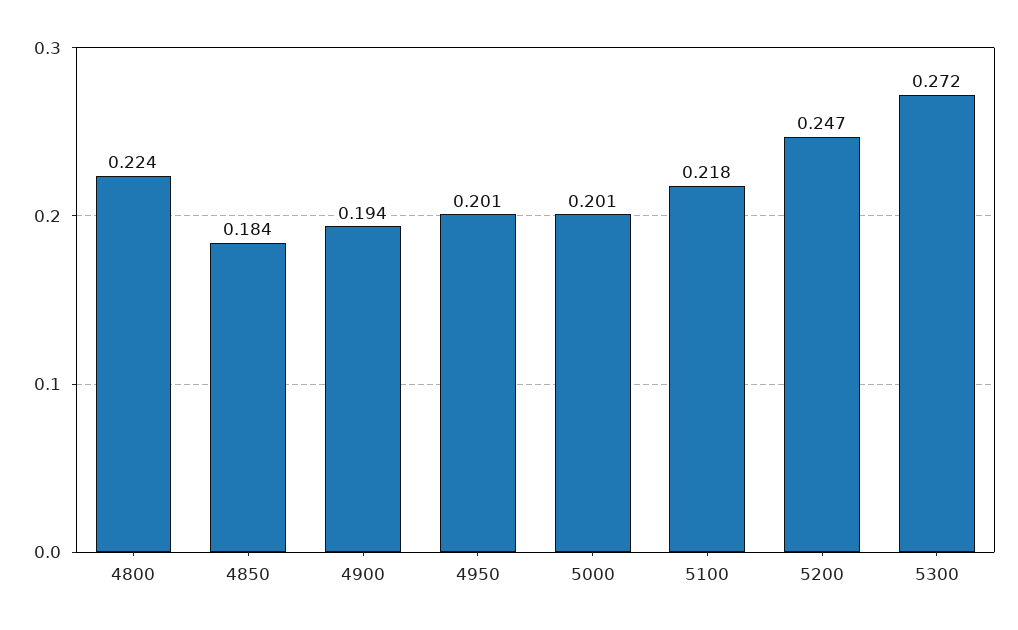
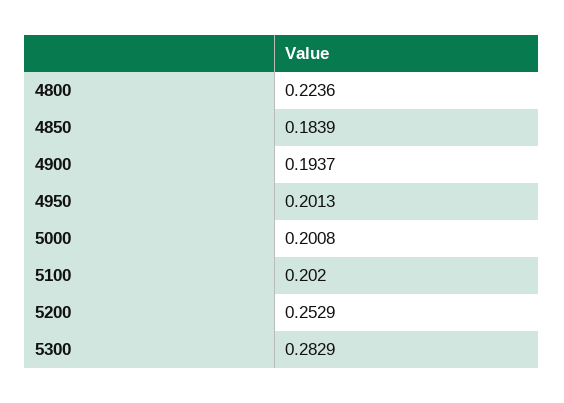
  {
    "4800": 0.2236,
    "4850": 0.1839,
    "4900": 0.1937,
    "4950": 0.2013,
    "5000": 0.2008,
-   "5100": 0.218,
+   "5100": 0.202,
-   "5200": 0.247,
+   "5200": 0.2529,
-   "5300": 0.272
+   "5300": 0.2829
  }

